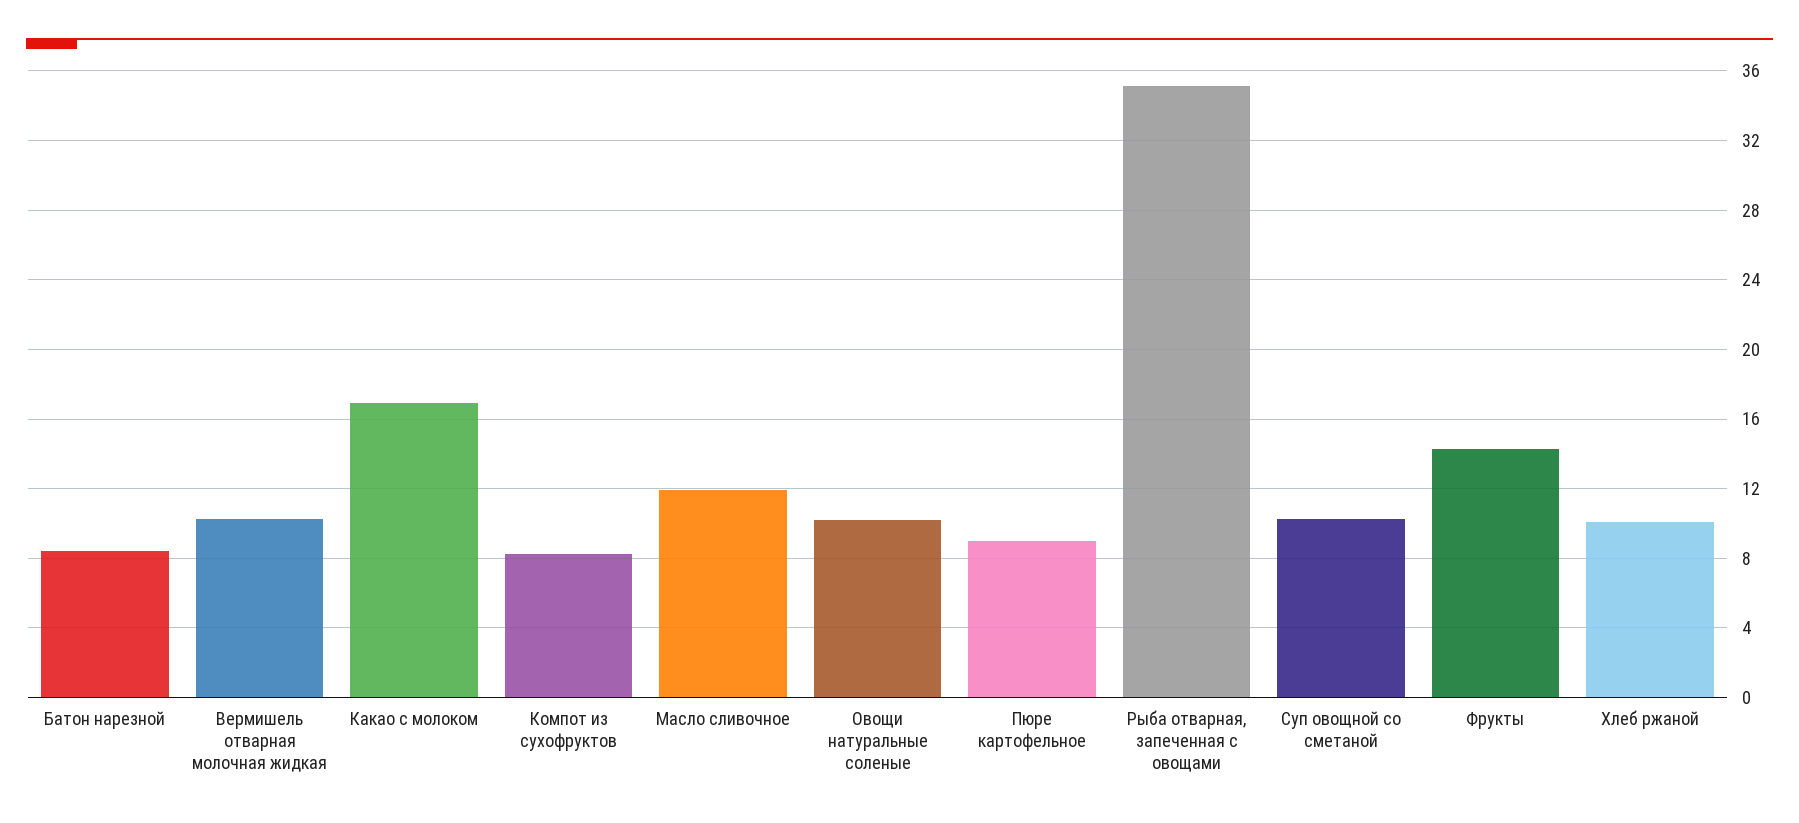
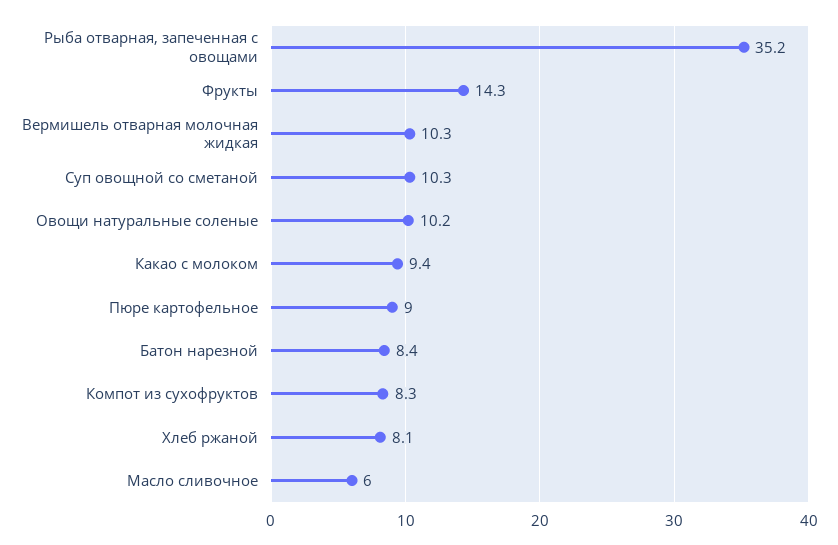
  {
    "Батон нарезной": 8.4,
    "Вермишель отварная молочная жидкая": 10.3,
-   "Какао с молоком": 17,
+   "Какао с молоком": 9.4,
    "Компот из сухофруктов": 8.3,
-   "Масло сливочное": 12,
+   "Масло сливочное": 6,
    "Овощи натуральные соленые": 10.2,
    "Пюре картофельное": 9,
    "Рыба отварная, запеченная с овощами": 35.2,
    "Суп овощной со сметаной": 10.3,
    "Фрукты": 14.3,
-   "Хлеб ржаной": 10
+   "Хлеб ржаной": 8.1
  }

